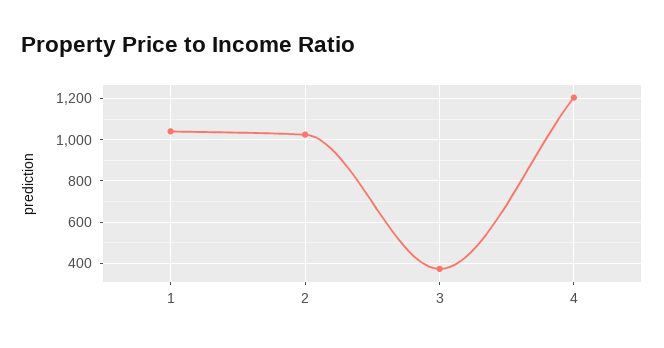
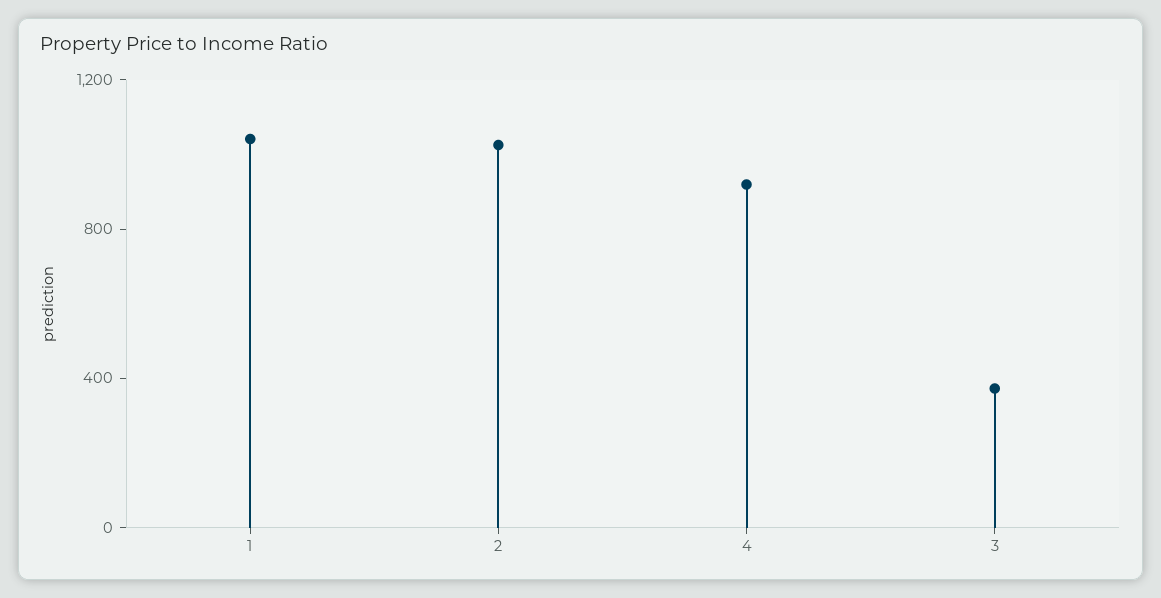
  {
    "1": 1050,
    "2": 1050,
    "3": 350,
-   "4": 1200
+   "4": 900
  }

